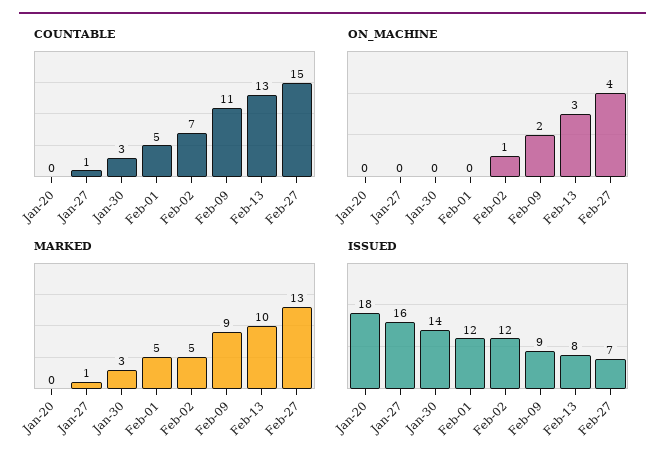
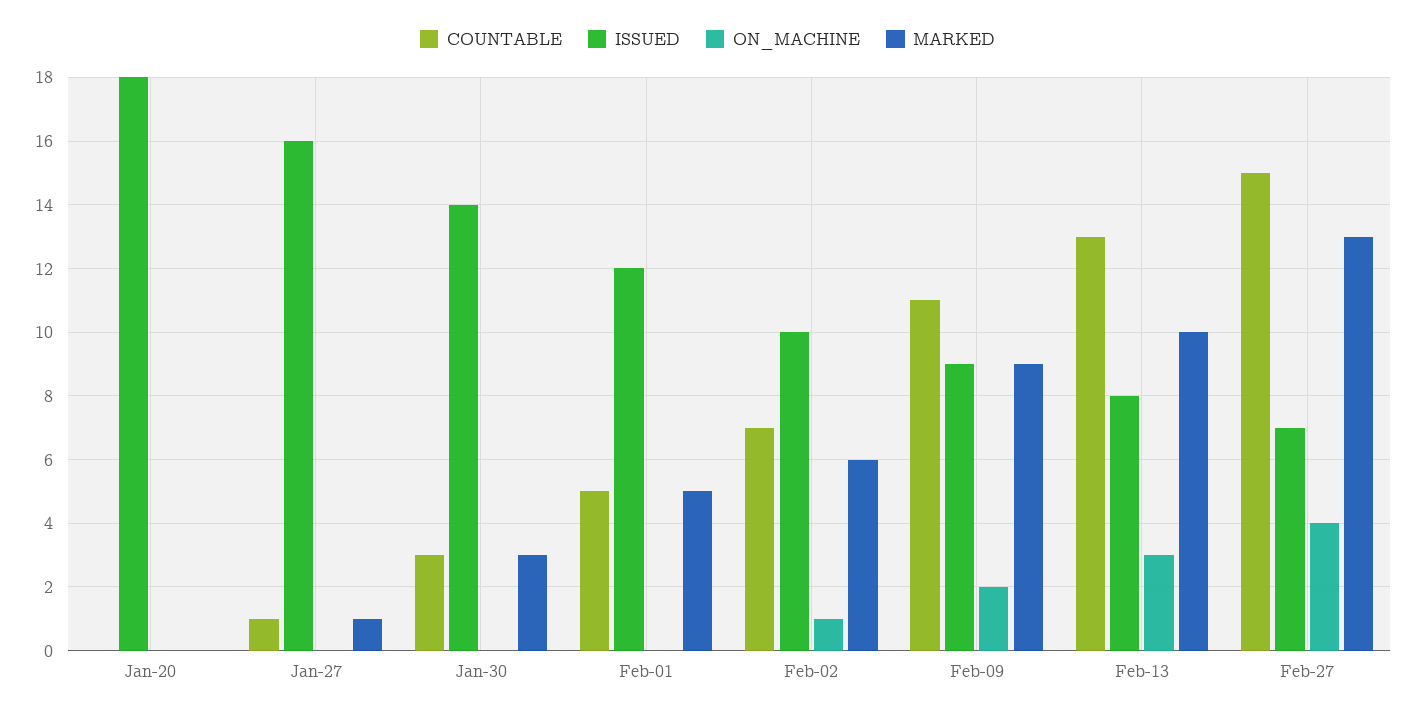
  {
    "COUNTABLE": {
      "Jan-20": 0,
      "Jan-27": 1,
      "Jan-30": 3,
      "Feb-01": 5,
      "Feb-02": 7,
      "Feb-09": 11,
      "Feb-13": 13,
      "Feb-27": 15
    },
    "ON_MACHINE": {
      "Jan-20": 0,
      "Jan-27": 0,
      "Jan-30": 0,
      "Feb-01": 0,
      "Feb-02": 1,
      "Feb-09": 2,
      "Feb-13": 3,
      "Feb-27": 4
    },
    "MARKED": {
      "Jan-20": 0,
      "Jan-27": 1,
      "Jan-30": 3,
      "Feb-01": 5,
-     "Feb-02": 5,
+     "Feb-02": 6,
      "Feb-09": 9,
      "Feb-13": 10,
      "Feb-27": 13
    },
    "ISSUED": {
      "Jan-20": 18,
      "Jan-27": 16,
      "Jan-30": 14,
      "Feb-01": 12,
-     "Feb-02": 12,
+     "Feb-02": 10,
      "Feb-09": 9,
      "Feb-13": 8,
      "Feb-27": 7
    }
  }

